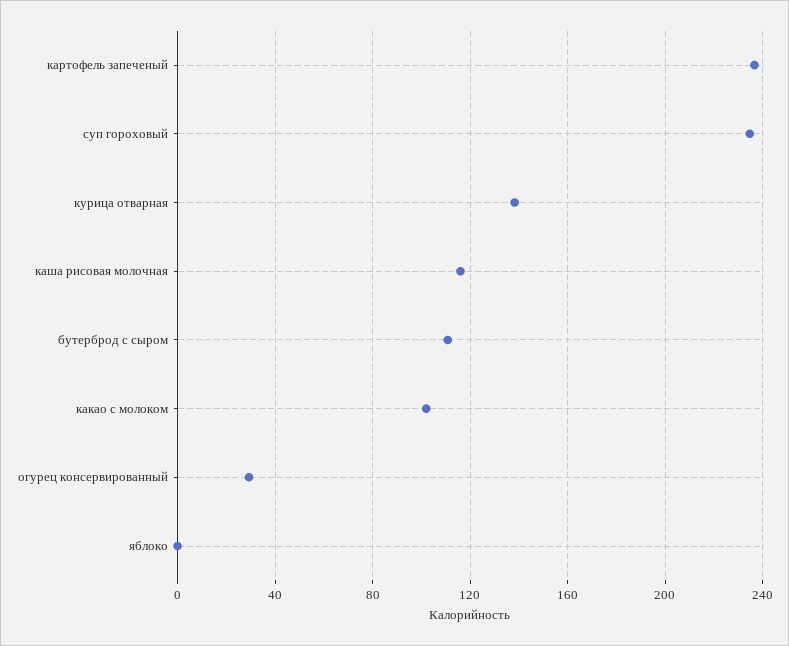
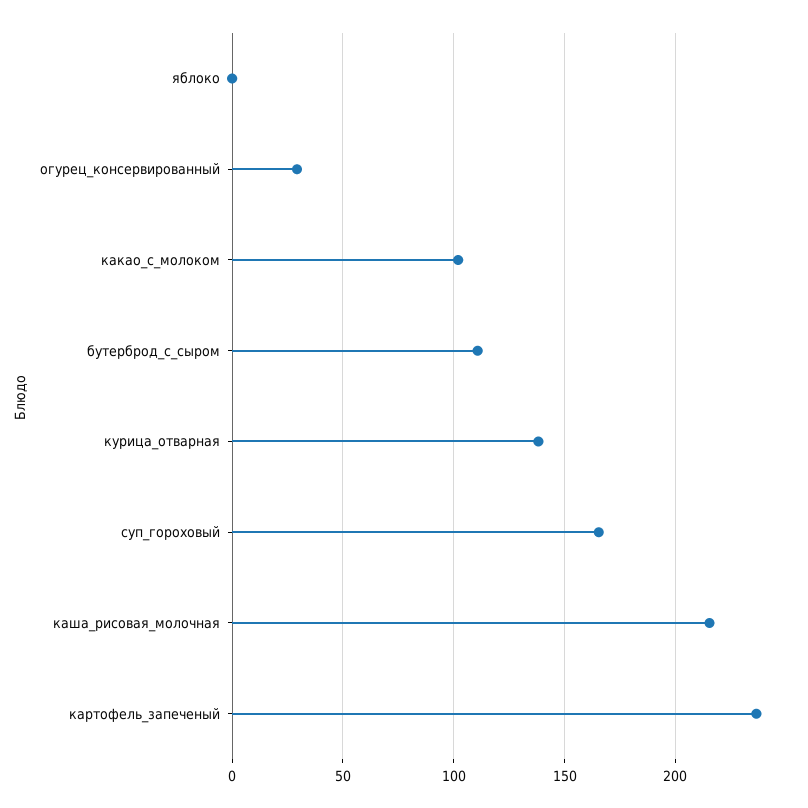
  {
    "картофель запеченый": 235,
-   "суп гороховый": 235,
+   "суп гороховый": 165,
    "курица отварная": 140,
-   "каша рисовая молочная": 115,
+   "каша рисовая молочная": 215,
    "бутерброд с сыром": 110,
    "какао с молоком": 100,
    "огурец консервированный": 30,
    "яблоко": 0
  }

